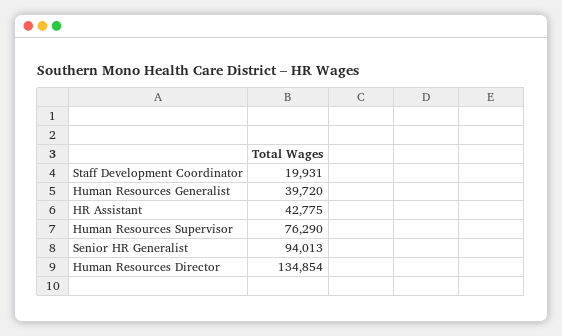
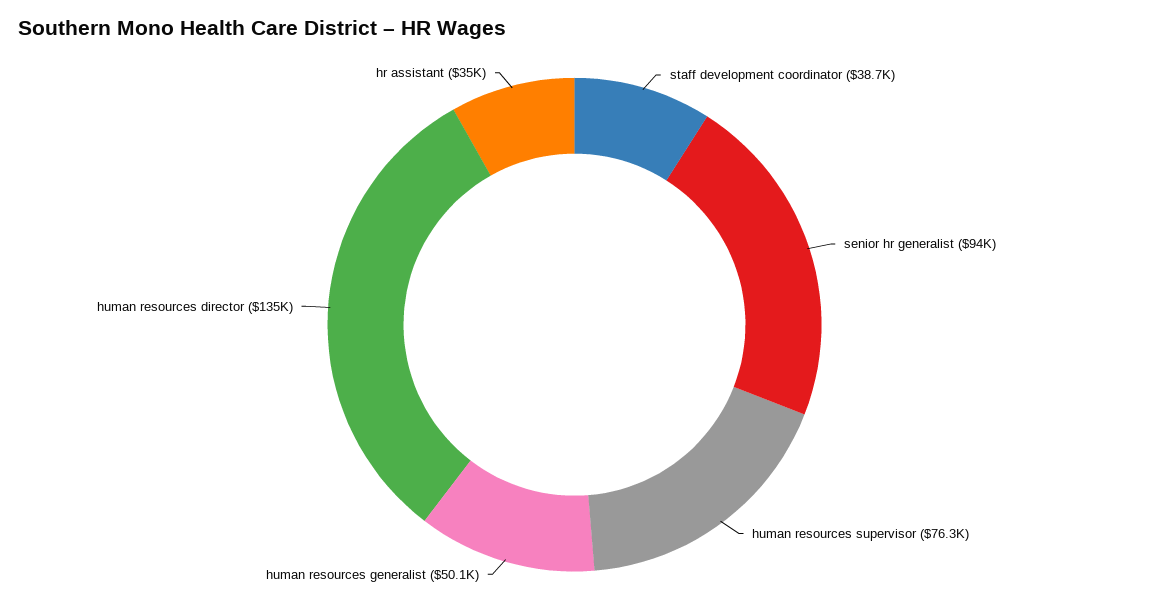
  {
-   "Staff Development Coordinator": 19931,
+   "Staff Development Coordinator": 38700,
-   "Human Resources Generalist": 39720,
+   "Human Resources Generalist": 50100,
-   "HR Assistant": 42775,
+   "HR Assistant": 35000,
    "Human Resources Supervisor": 76290,
    "Senior HR Generalist": 94013,
    "Human Resources Director": 134854
  }

